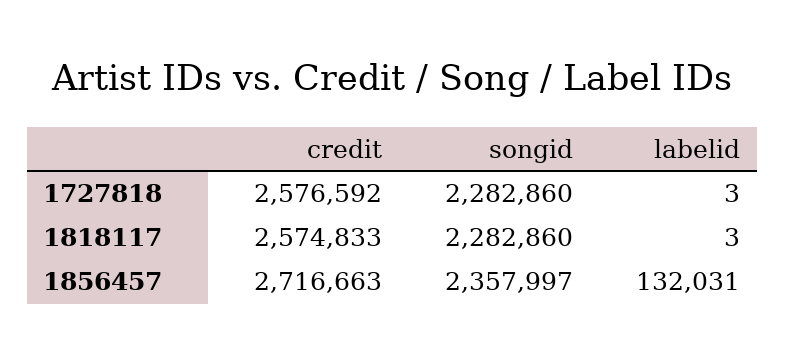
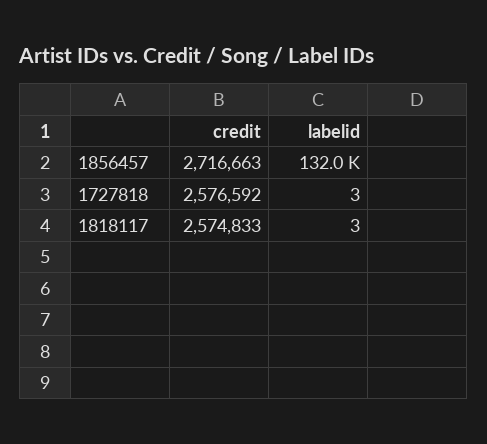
  {
    "credit": {
      "1727818": 2576592,
      "1818117": 2574833,
      "1856457": 2716663
    },
-   "songid": {
-     "1727818": 2282860,
-     "1818117": 2282860,
-     "1856457": 2357997
-   },
    "labelid": {
      "1727818": 3,
      "1818117": 3,
      "1856457": 132031
    }
  }

